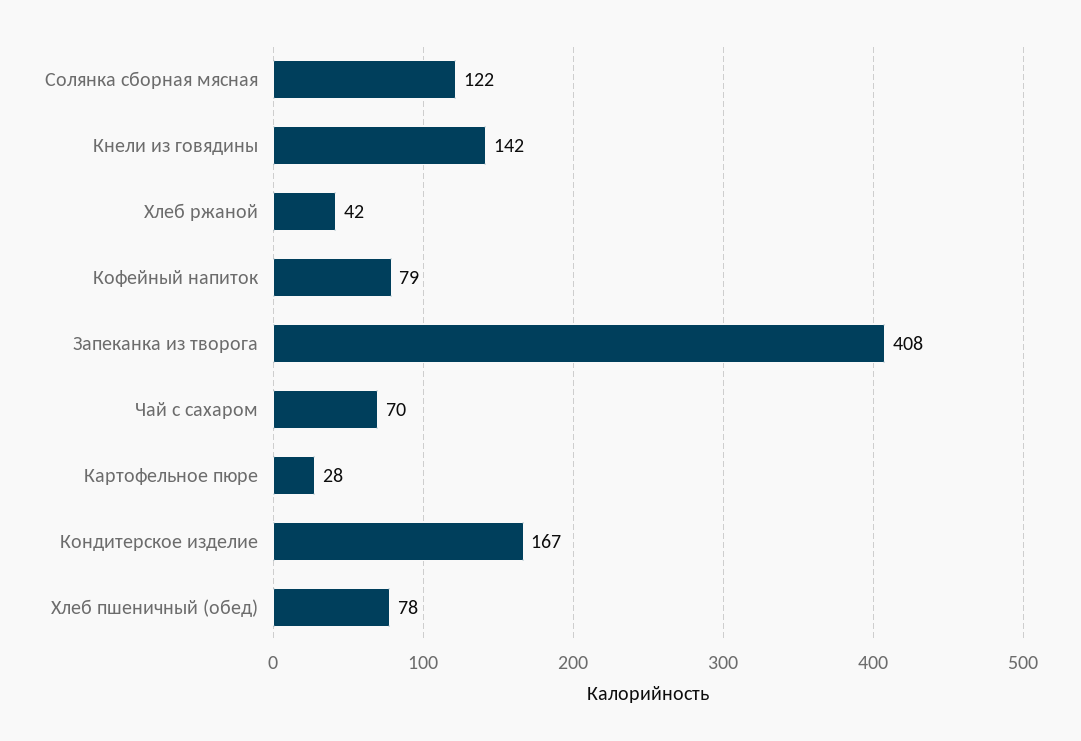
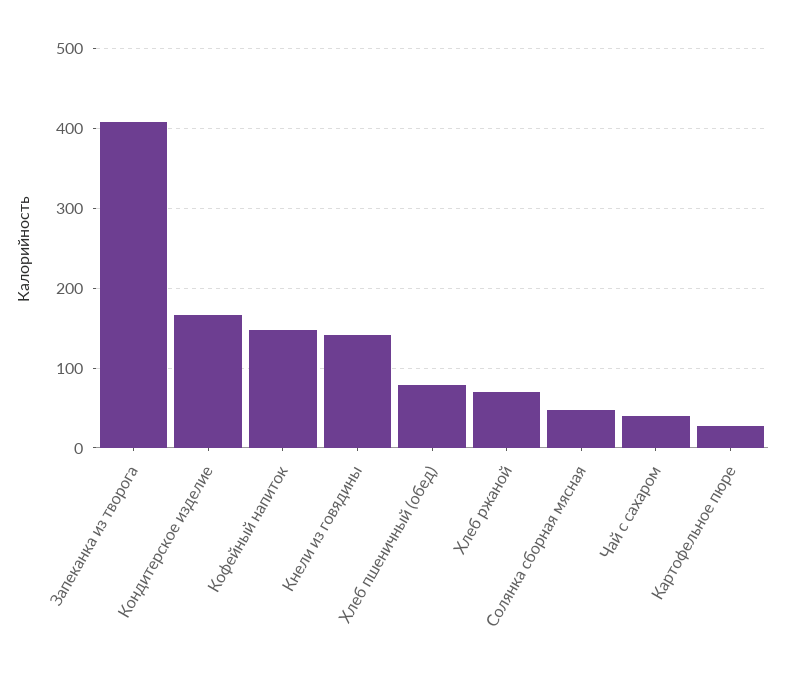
  {
-   "Солянка сборная мясная": 122,
+   "Солянка сборная мясная": 50,
    "Кнели из говядины": 142,
-   "Хлеб ржаной": 42,
+   "Хлеб ржаной": 70,
-   "Кофейный напиток": 79,
+   "Кофейный напиток": 150,
    "Запеканка из творога": 408,
-   "Чай с сахаром": 70,
+   "Чай с сахаром": 40,
    "Картофельное пюре": 28,
    "Кондитерское изделие": 167,
    "Хлеб пшеничный (обед)": 78
  }

